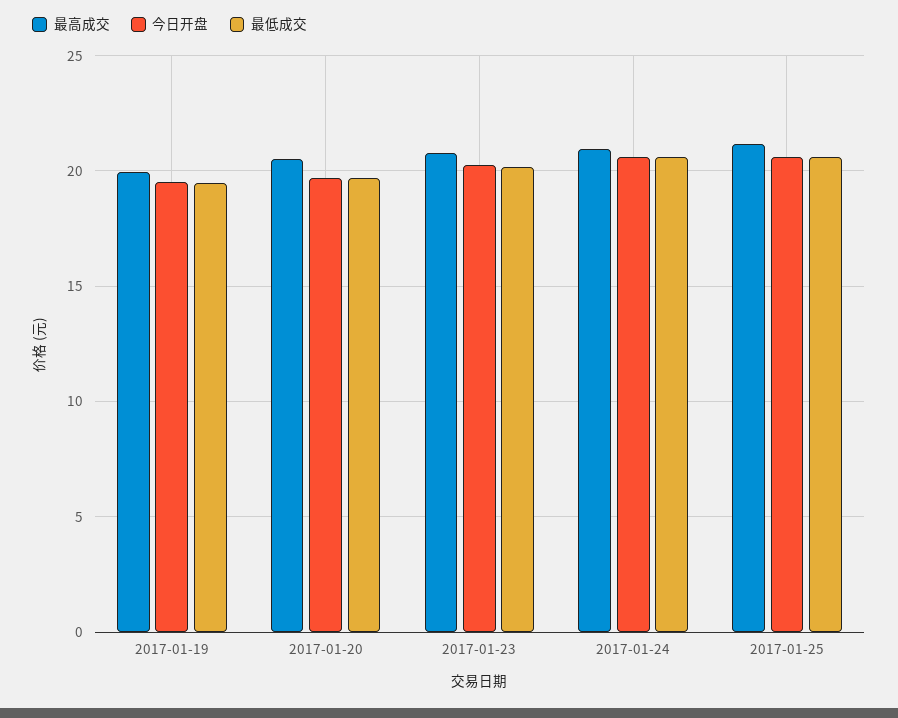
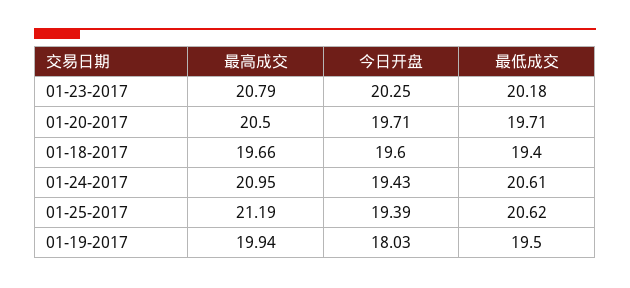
  {
    "最高成交": {
      "2017-01-19": 19.94,
      "2017-01-20": 20.5,
      "2017-01-23": 20.79,
      "2017-01-24": 20.95,
-     "2017-01-25": 21.19
+     "2017-01-25": 21.19,
+     "01-18-2017": 19.66
    },
    "今日开盘": {
-     "2017-01-19": 19.5,
+     "2017-01-19": 18.03,
      "2017-01-20": 19.71,
      "2017-01-23": 20.25,
-     "2017-01-24": 20.5,
+     "2017-01-24": 19.43,
-     "2017-01-25": 20.5
+     "2017-01-25": 19.39,
+     "01-18-2017": 19.6
    },
    "最低成交": {
      "2017-01-19": 19.5,
      "2017-01-20": 19.71,
      "2017-01-23": 20.18,
      "2017-01-24": 20.61,
-     "2017-01-25": 20.62
+     "2017-01-25": 20.62,
+     "01-18-2017": 19.4
    }
  }

